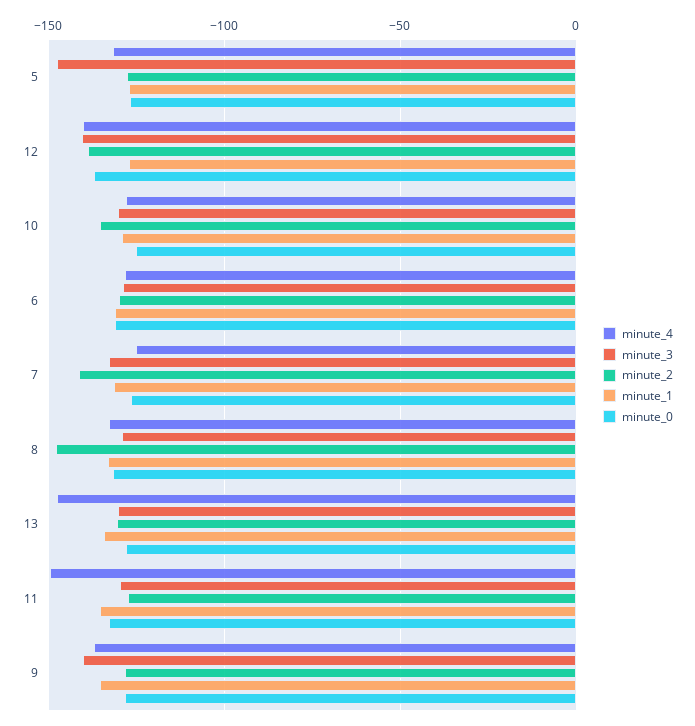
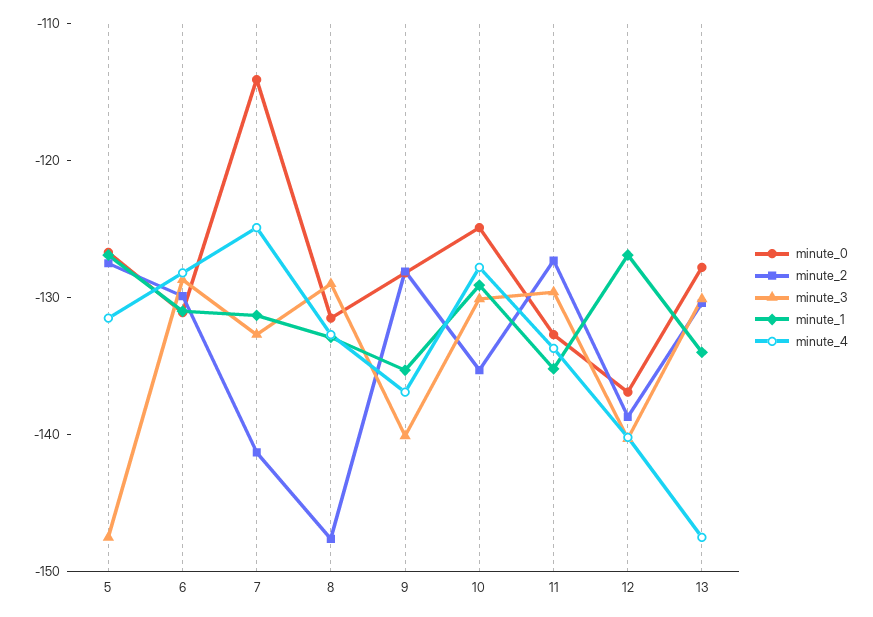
  {
    "minute_4": {
      "5": -132,
      "12": -140,
      "10": -128,
      "6": -128,
      "7": -124,
      "8": -132,
      "13": -148,
-     "11": -150,
+     "11": -134,
      "9": -136
    },
    "minute_3": {
      "5": -148,
      "12": -140,
      "10": -130,
      "6": -128,
      "7": -132,
      "8": -130,
      "13": -130,
      "11": -130,
      "9": -140
    },
    "minute_2": {
      "5": -128,
      "12": -138,
      "10": -136,
      "6": -130,
      "7": -142,
      "8": -148,
      "13": -130,
      "11": -128,
      "9": -128
    },
    "minute_1": {
      "5": -126,
      "12": -126,
      "10": -130,
      "6": -132,
      "7": -132,
      "8": -132,
      "13": -134,
      "11": -136,
      "9": -136
    },
    "minute_0": {
      "5": -126,
      "12": -136,
      "10": -124,
      "6": -132,
-     "7": -125,
+     "7": -114,
      "8": -132,
      "13": -128,
      "11": -132,
      "9": -128
    }
  }

